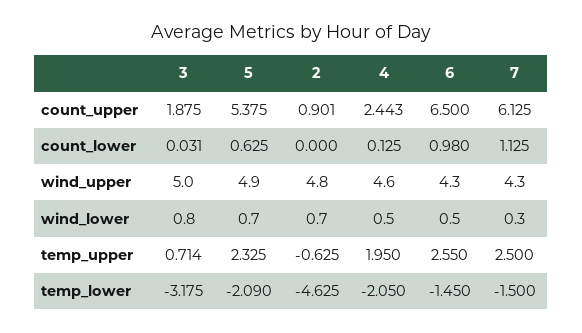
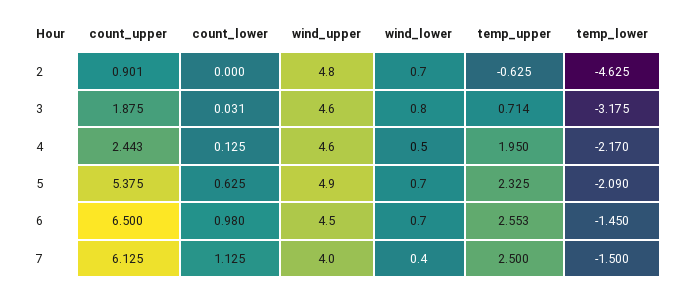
  {
    "3": {
      "count_upper": 1.875,
      "count_lower": 0.031,
-     "wind_upper": 5,
+     "wind_upper": 4.6,
      "wind_lower": 0.8,
      "temp_upper": 0.714,
      "temp_lower": -3.175
    },
    "5": {
      "count_upper": 5.375,
      "count_lower": 0.625,
      "wind_upper": 4.9,
      "wind_lower": 0.7,
      "temp_upper": 2.325,
      "temp_lower": -2.09
    },
    "2": {
      "count_upper": 0.901,
      "count_lower": 0,
      "wind_upper": 4.8,
      "wind_lower": 0.7,
      "temp_upper": -0.625,
      "temp_lower": -4.625
    },
    "4": {
      "count_upper": 2.443,
      "count_lower": 0.125,
      "wind_upper": 4.6,
      "wind_lower": 0.5,
      "temp_upper": 1.95,
-     "temp_lower": -2.05
+     "temp_lower": -2.17
    },
    "6": {
      "count_upper": 6.5,
      "count_lower": 0.98,
-     "wind_upper": 4.3,
+     "wind_upper": 4.5,
-     "wind_lower": 0.5,
+     "wind_lower": 0.7,
-     "temp_upper": 2.55,
+     "temp_upper": 2.553,
      "temp_lower": -1.45
    },
    "7": {
      "count_upper": 6.125,
      "count_lower": 1.125,
-     "wind_upper": 4.3,
+     "wind_upper": 4,
-     "wind_lower": 0.3,
+     "wind_lower": 0.4,
      "temp_upper": 2.5,
      "temp_lower": -1.5
    }
  }

